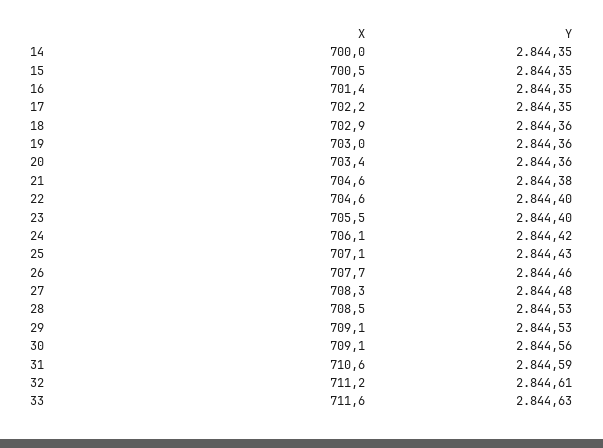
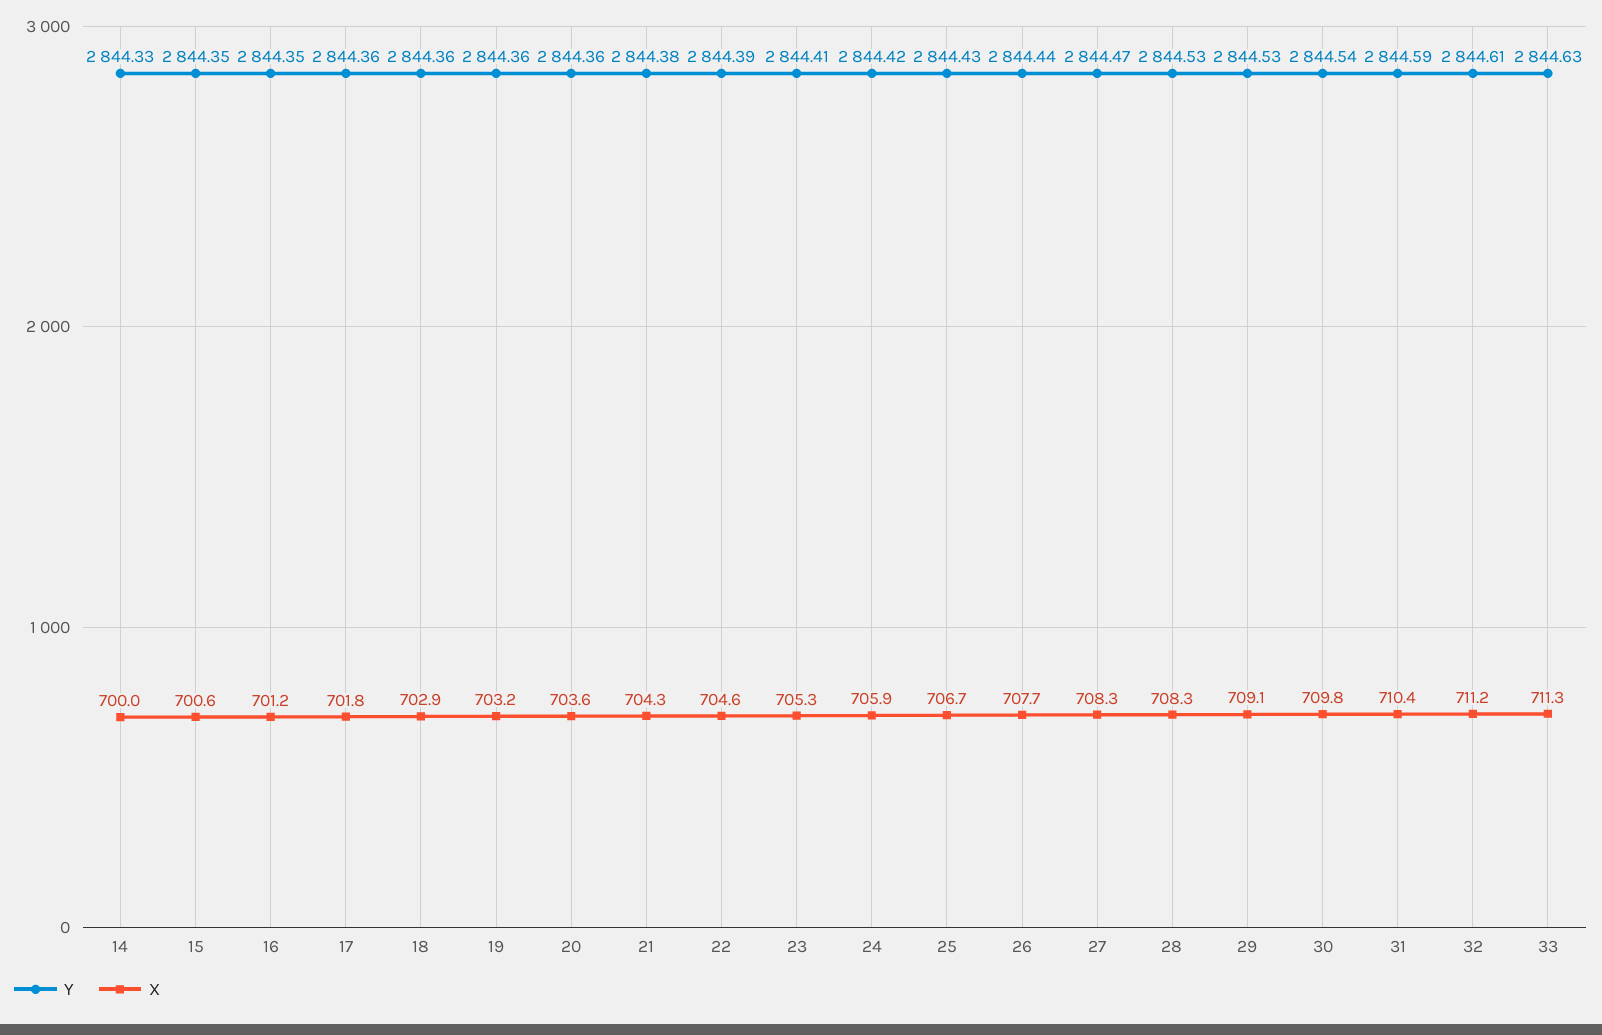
  {
    "X": {
      "14": 700,
-     "15": 700.5,
+     "15": 700.6,
-     "16": 701.4,
+     "16": 701.2,
-     "17": 702.2,
+     "17": 701.8,
      "18": 702.9,
-     "19": 703,
+     "19": 703.2,
-     "20": 703.4,
+     "20": 703.6,
-     "21": 704.6,
+     "21": 704.3,
      "22": 704.6,
-     "23": 705.5,
+     "23": 705.3,
-     "24": 706.1,
+     "24": 705.9,
-     "25": 707.1,
+     "25": 706.7,
      "26": 707.7,
      "27": 708.3,
-     "28": 708.5,
+     "28": 708.3,
      "29": 709.1,
-     "30": 709.1,
+     "30": 709.8,
-     "31": 710.6,
+     "31": 710.4,
      "32": 711.2,
-     "33": 711.6
+     "33": 711.3
    },
    "Y": {
-     "14": 2844.35,
+     "14": 2844.33,
      "15": 2844.35,
      "16": 2844.35,
-     "17": 2844.35,
+     "17": 2844.36,
      "18": 2844.36,
      "19": 2844.36,
      "20": 2844.36,
      "21": 2844.38,
-     "22": 2844.4,
+     "22": 2844.39,
-     "23": 2844.4,
+     "23": 2844.41,
      "24": 2844.42,
      "25": 2844.43,
-     "26": 2844.46,
+     "26": 2844.44,
-     "27": 2844.48,
+     "27": 2844.47,
      "28": 2844.53,
      "29": 2844.53,
-     "30": 2844.56,
+     "30": 2844.54,
      "31": 2844.59,
      "32": 2844.61,
      "33": 2844.63
    }
  }

